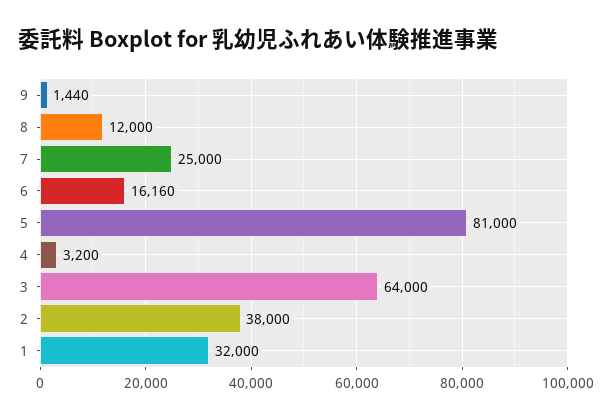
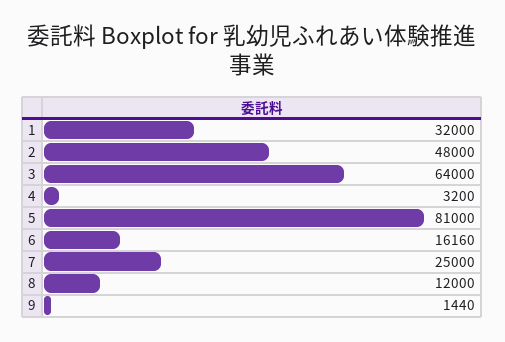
  {
    "9": 1440,
    "8": 12000,
    "7": 25000,
    "6": 16160,
    "5": 81000,
    "4": 3200,
    "3": 64000,
-   "2": 38000,
+   "2": 48000,
    "1": 32000
  }

